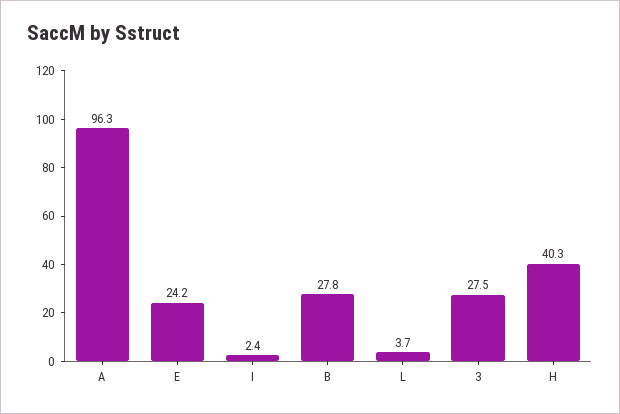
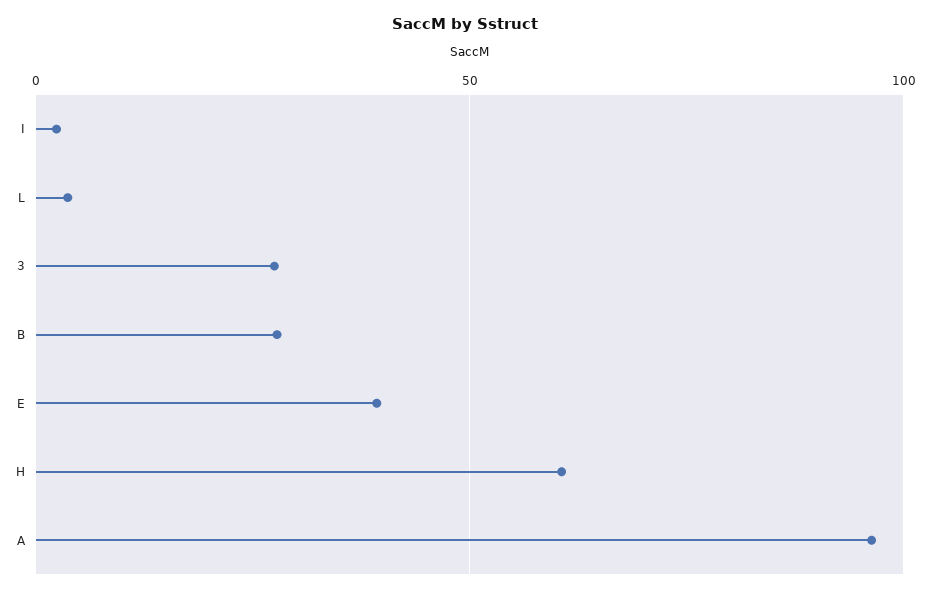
  {
    "A": 96.3,
-   "E": 24.2,
+   "E": 40,
    "I": 2.4,
    "B": 27.8,
    "L": 3.7,
    "3": 27.5,
-   "H": 40.3
+   "H": 60
  }

